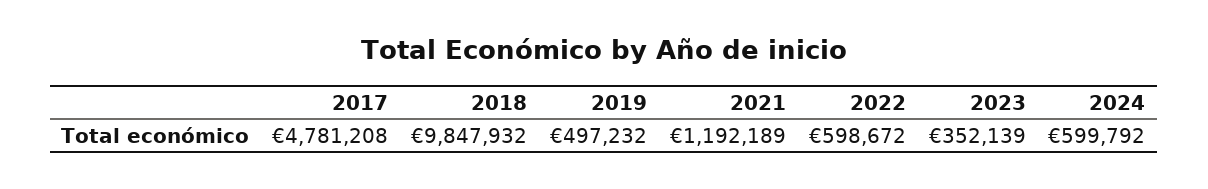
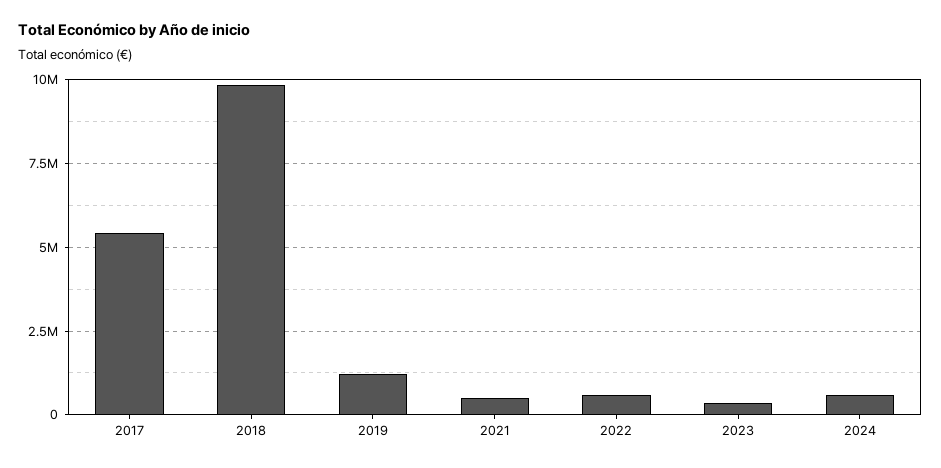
  {
-   "2017": 4781208,
+   "2017": 5500000,
    "2018": 9847932,
-   "2019": 497232,
+   "2019": 1250000,
-   "2021": 1192189,
+   "2021": 500000,
    "2022": 598672,
    "2023": 352139,
    "2024": 599792
  }

